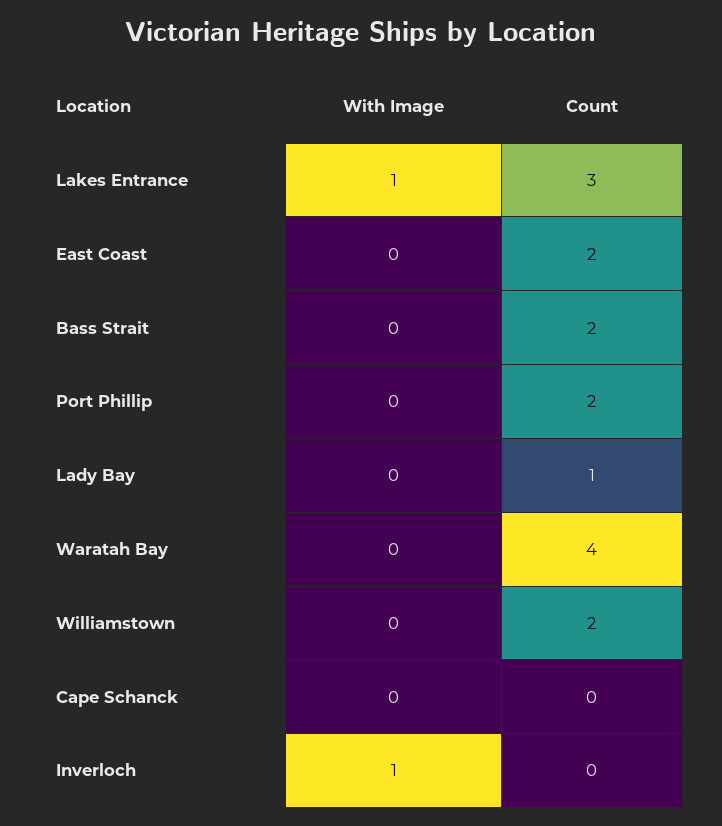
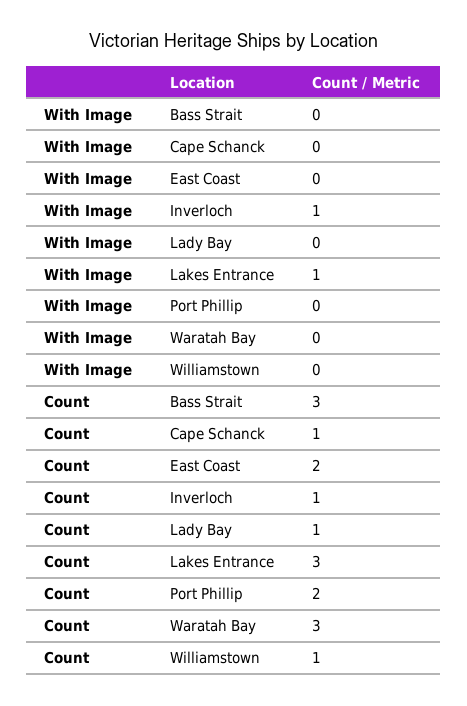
  {
    "With Image": {
      "Lakes Entrance": 1,
      "East Coast": 0,
      "Bass Strait": 0,
      "Port Phillip": 0,
      "Lady Bay": 0,
      "Waratah Bay": 0,
      "Williamstown": 0,
      "Cape Schanck": 0,
      "Inverloch": 1
    },
    "Count": {
      "Lakes Entrance": 3,
      "East Coast": 2,
-     "Bass Strait": 2,
+     "Bass Strait": 3,
      "Port Phillip": 2,
      "Lady Bay": 1,
-     "Waratah Bay": 4,
+     "Waratah Bay": 3,
-     "Williamstown": 2,
+     "Williamstown": 1,
-     "Cape Schanck": 0,
+     "Cape Schanck": 1,
-     "Inverloch": 0
+     "Inverloch": 1
    }
  }

